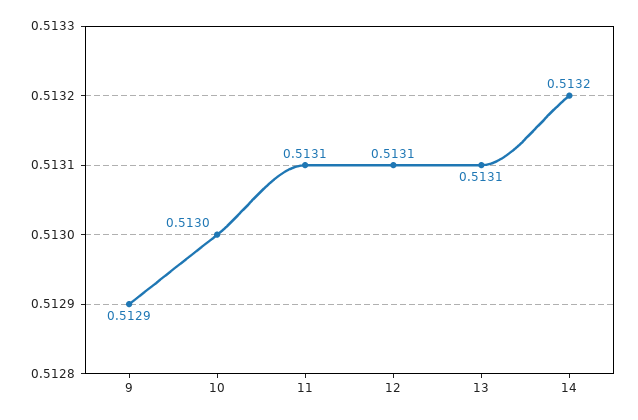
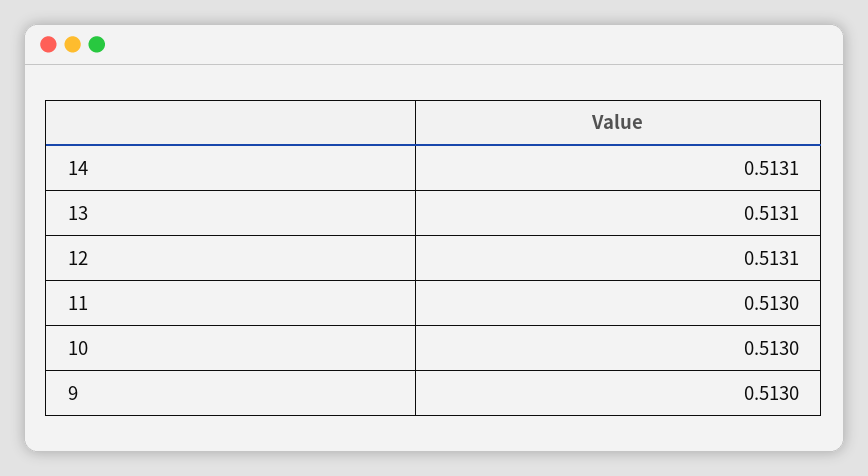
  {
-   "9": 0.5129,
+   "9": 0.513,
    "10": 0.513,
-   "11": 0.5131,
+   "11": 0.513,
    "12": 0.5131,
    "13": 0.5131,
-   "14": 0.5132
+   "14": 0.5131
  }

